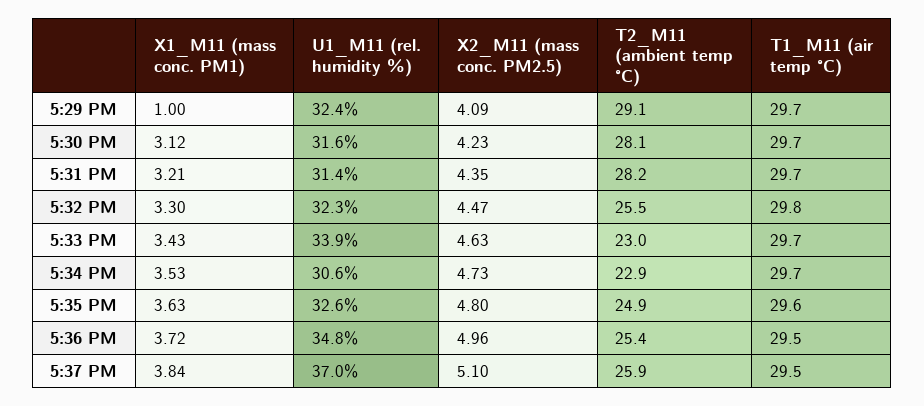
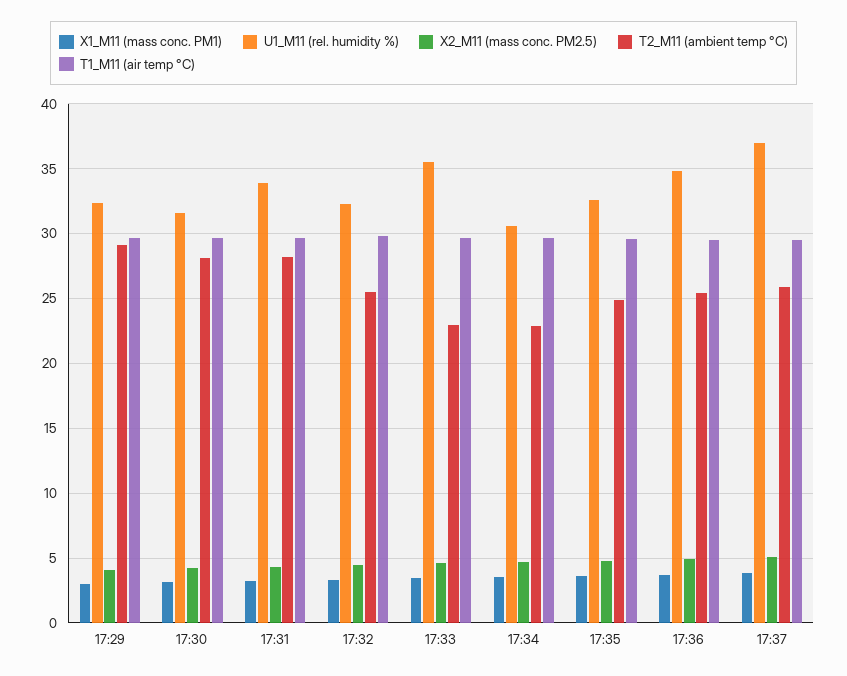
  {
    "X1_M11 (mass conc. PM1)": {
-     "5:29 PM": 1,
+     "5:29 PM": 3,
      "5:30 PM": 3.12,
      "5:31 PM": 3.21,
      "5:32 PM": 3.3,
      "5:33 PM": 3.43,
      "5:34 PM": 3.53,
      "5:35 PM": 3.63,
      "5:36 PM": 3.72,
      "5:37 PM": 3.84
    },
    "U1_M11 (rel. humidity %)": {
      "5:29 PM": 32.4,
      "5:30 PM": 31.6,
-     "5:31 PM": 31.4,
+     "5:31 PM": 34,
      "5:32 PM": 32.3,
-     "5:33 PM": 33.9,
+     "5:33 PM": 35.5,
      "5:34 PM": 30.6,
      "5:35 PM": 32.6,
      "5:36 PM": 34.8,
      "5:37 PM": 37
    },
    "X2_M11 (mass conc. PM2.5)": {
      "5:29 PM": 4.09,
      "5:30 PM": 4.23,
      "5:31 PM": 4.35,
      "5:32 PM": 4.47,
      "5:33 PM": 4.63,
      "5:34 PM": 4.73,
      "5:35 PM": 4.8,
      "5:36 PM": 4.96,
      "5:37 PM": 5.1
    },
    "T2_M11 (ambient temp °C)": {
      "5:29 PM": 29.1,
      "5:30 PM": 28.1,
      "5:31 PM": 28.2,
      "5:32 PM": 25.5,
      "5:33 PM": 23,
      "5:34 PM": 22.9,
      "5:35 PM": 24.9,
      "5:36 PM": 25.4,
      "5:37 PM": 25.9
    },
    "T1_M11 (air temp °C)": {
      "5:29 PM": 29.7,
      "5:30 PM": 29.7,
      "5:31 PM": 29.7,
      "5:32 PM": 29.8,
      "5:33 PM": 29.7,
      "5:34 PM": 29.7,
      "5:35 PM": 29.6,
      "5:36 PM": 29.5,
      "5:37 PM": 29.5
    }
  }

